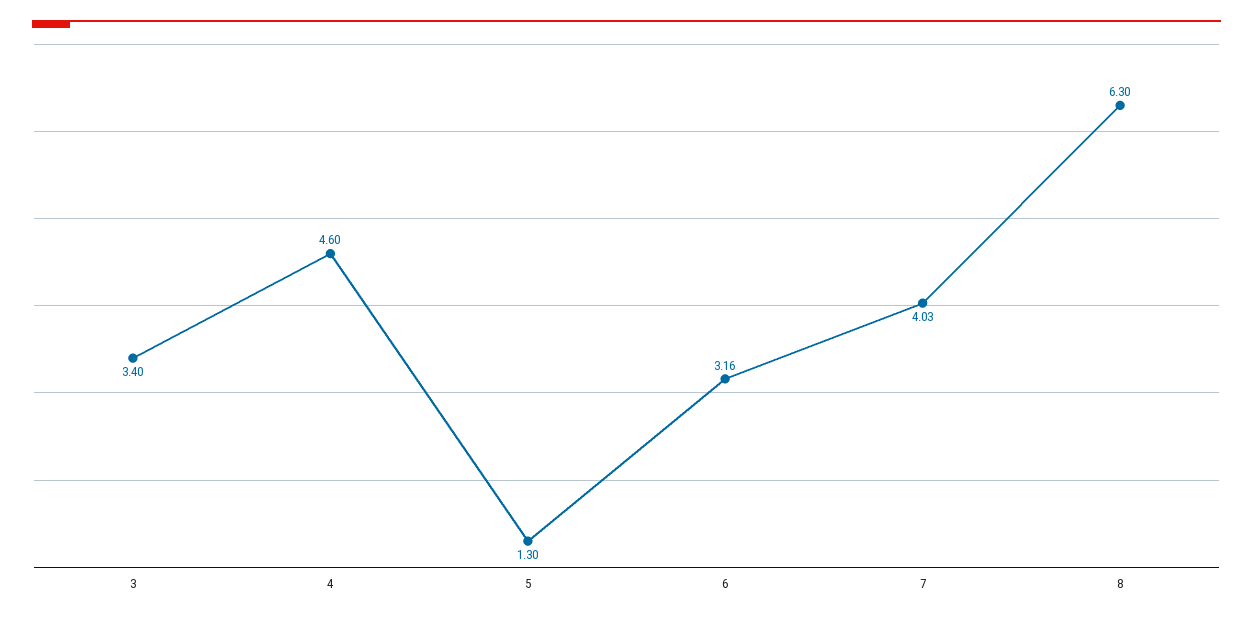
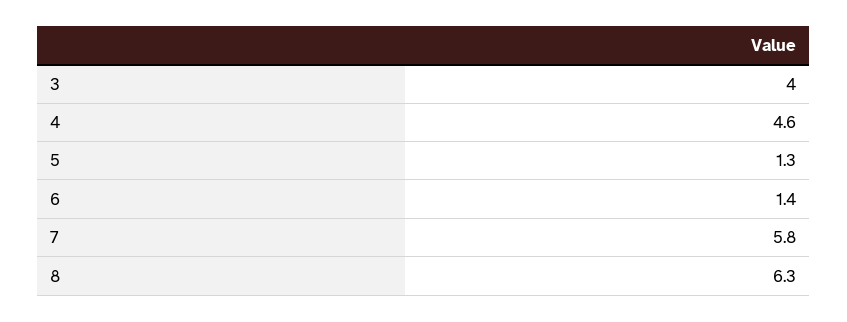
  {
-   "3": 3.4,
+   "3": 4,
    "4": 4.6,
    "5": 1.3,
-   "6": 3.16,
+   "6": 1.4,
-   "7": 4.03,
+   "7": 5.8,
    "8": 6.3
  }

